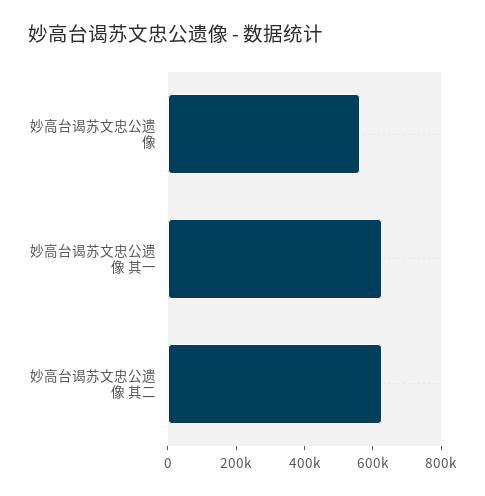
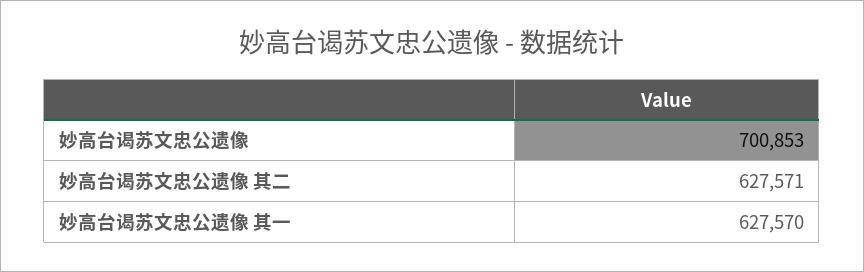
  {
-   "妙高台谒苏文忠公遗像": 550000,
+   "妙高台谒苏文忠公遗像": 700853,
    "妙高台谒苏文忠公遗像 其一": 627570,
    "妙高台谒苏文忠公遗像 其二": 627571
  }

